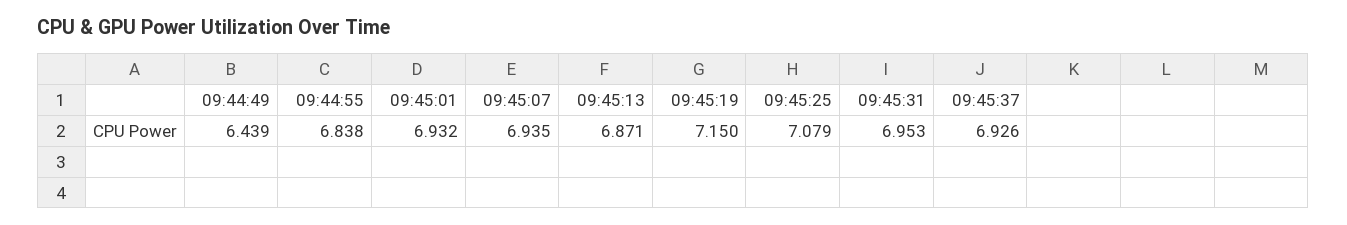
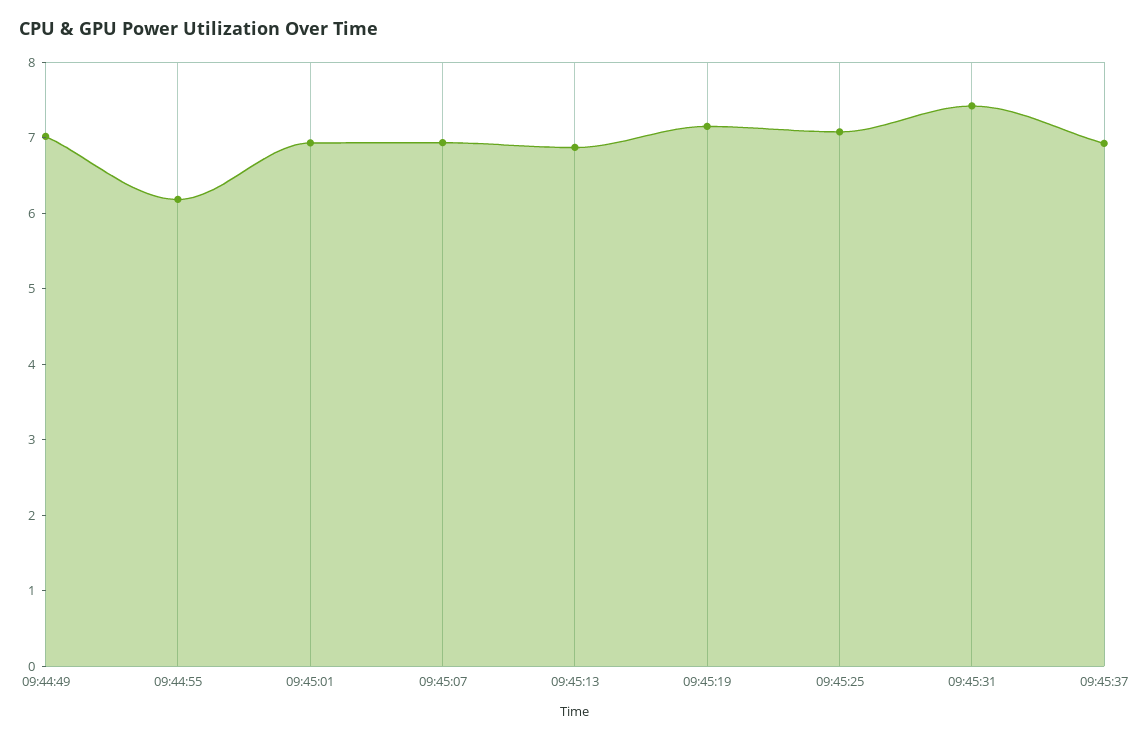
  {
-   "09:44:49": 6.439,
+   "09:44:49": 7,
-   "09:44:55": 6.838,
+   "09:44:55": 6.2,
    "09:45:01": 6.932,
    "09:45:07": 6.935,
    "09:45:13": 6.871,
    "09:45:19": 7.15,
    "09:45:25": 7.079,
-   "09:45:31": 6.953,
+   "09:45:31": 7.4,
    "09:45:37": 6.926
  }

